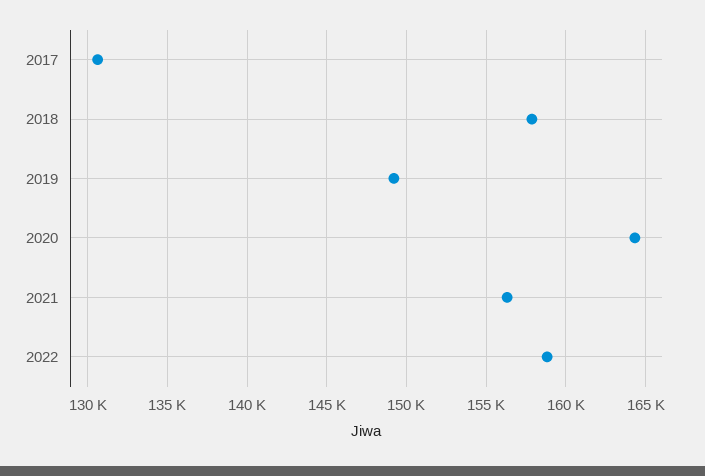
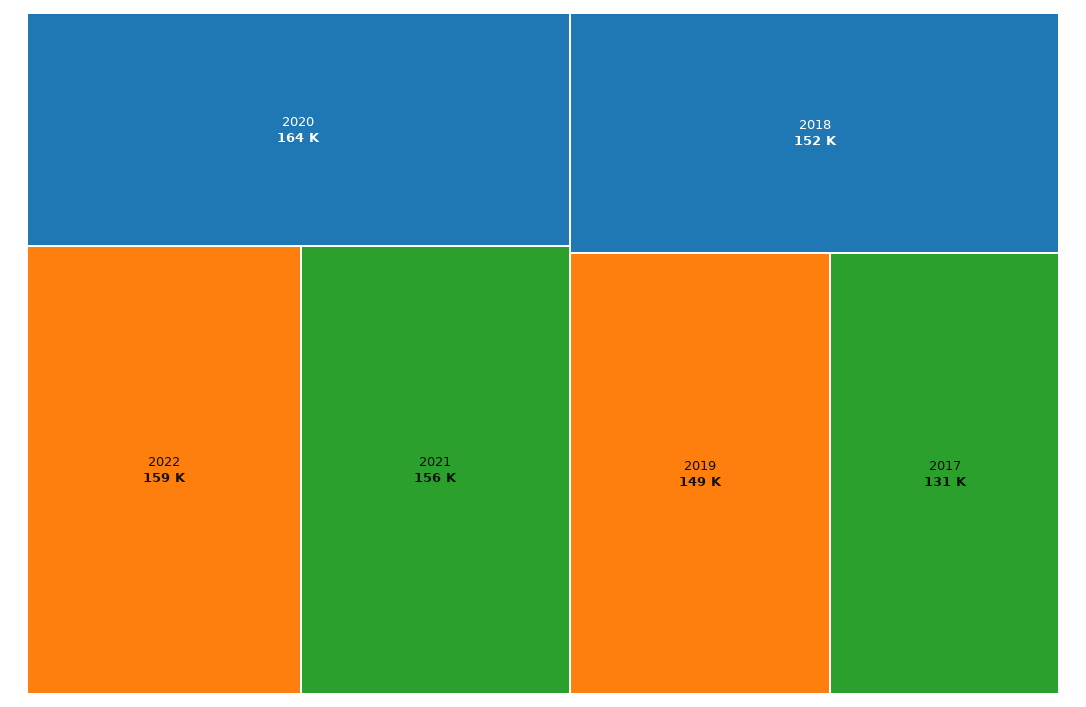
  {
    "2017": 131000,
-   "2018": 158000,
+   "2018": 152000,
    "2019": 149000,
    "2020": 164000,
    "2021": 156000,
    "2022": 159000
  }

